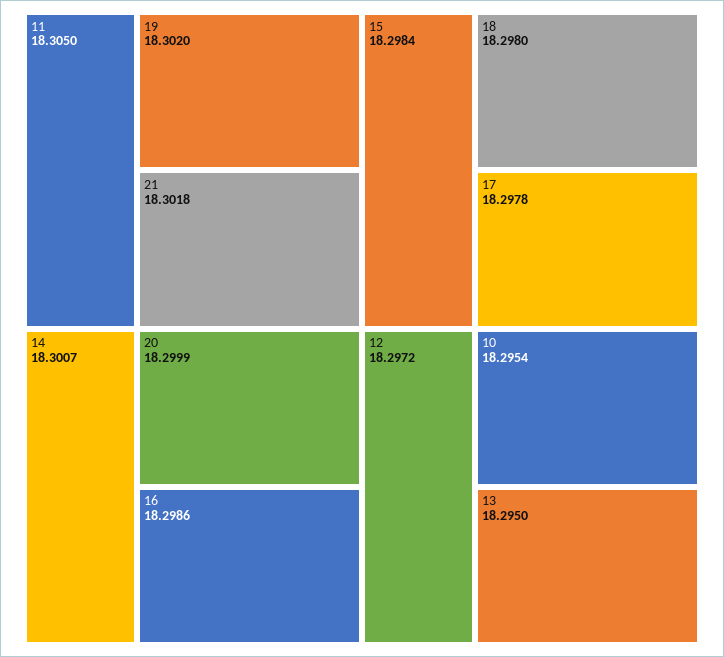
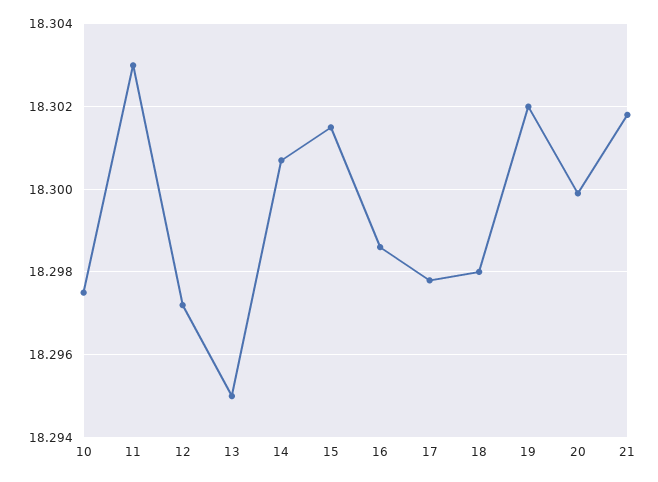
  {
-   "11": 18.305,
+   "11": 18.303,
    "19": 18.302,
    "21": 18.3018,
    "14": 18.3007,
    "20": 18.2999,
    "16": 18.2986,
-   "15": 18.2984,
+   "15": 18.3015,
    "18": 18.298,
    "17": 18.2978,
    "12": 18.2972,
-   "10": 18.2954,
+   "10": 18.2975,
    "13": 18.295
  }

